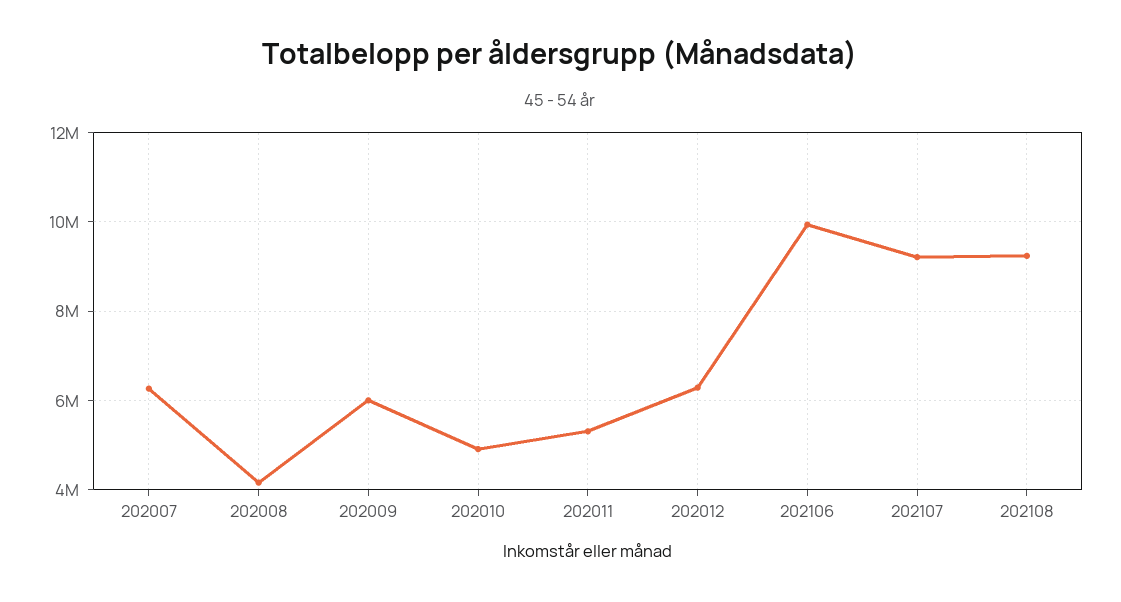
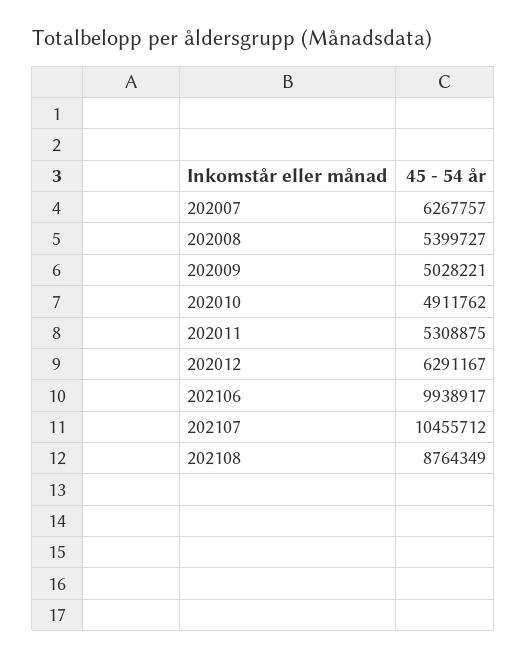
  {
    "202007": 6267757,
-   "202008": 4200000,
+   "202008": 5399727,
-   "202009": 6000000,
+   "202009": 5028221,
    "202010": 4911762,
    "202011": 5308875,
    "202012": 6291167,
    "202106": 9938917,
-   "202107": 9200000,
+   "202107": 10455712,
-   "202108": 9200000
+   "202108": 8764349
  }

